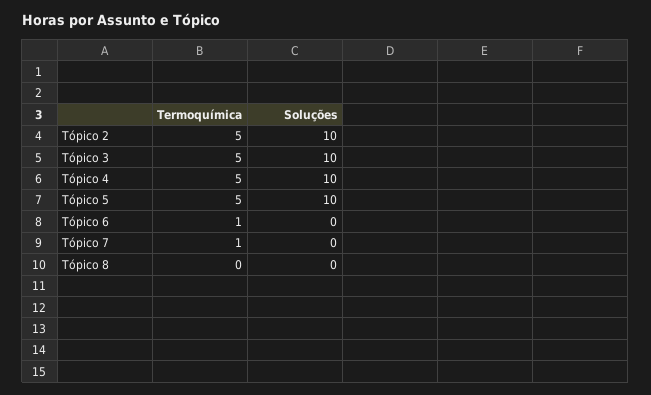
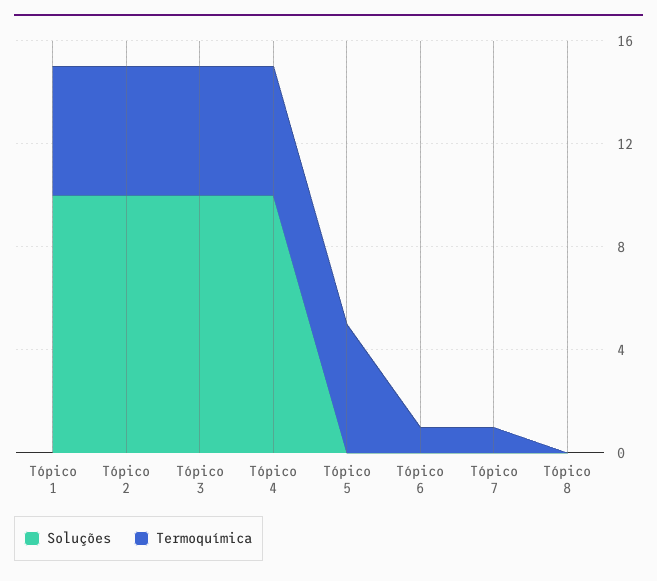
  {
    "Termoquímica": {
      "Tópico 2": 5,
      "Tópico 3": 5,
      "Tópico 4": 5,
      "Tópico 5": 5,
      "Tópico 6": 1,
      "Tópico 7": 1,
-     "Tópico 8": 0
+     "Tópico 8": 0,
+     "Tópico 1": 5
    },
    "Soluções": {
      "Tópico 2": 10,
      "Tópico 3": 10,
      "Tópico 4": 10,
-     "Tópico 5": 10,
+     "Tópico 5": 0,
      "Tópico 6": 0,
      "Tópico 7": 0,
-     "Tópico 8": 0
+     "Tópico 8": 0,
+     "Tópico 1": 10
    }
  }

